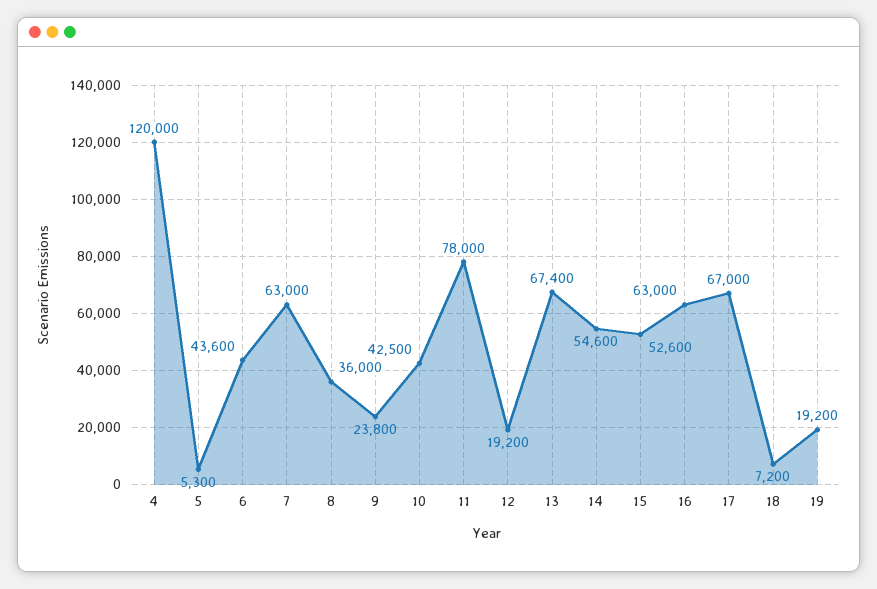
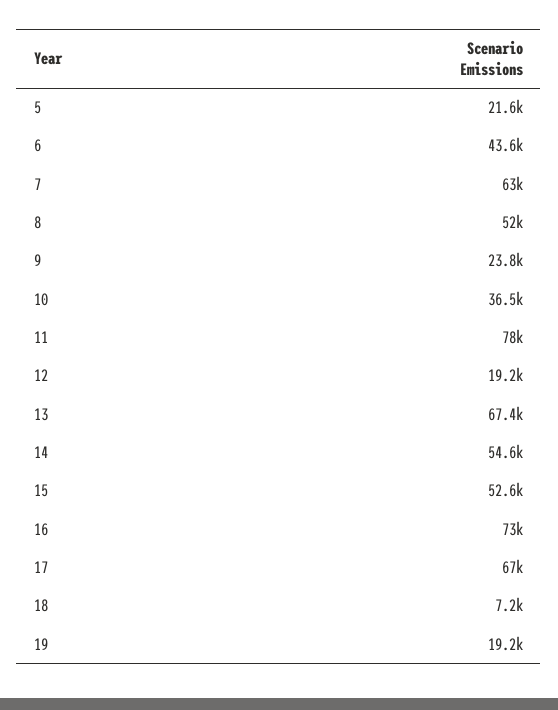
  {
-   "4": 120000,
-   "5": 5300,
+   "5": 21600,
    "6": 43600,
    "7": 63000,
-   "8": 36000,
+   "8": 52000,
    "9": 23800,
-   "10": 42500,
+   "10": 36500,
    "11": 78000,
    "12": 19200,
    "13": 67400,
    "14": 54600,
    "15": 52600,
-   "16": 63000,
+   "16": 73000,
    "17": 67000,
    "18": 7200,
    "19": 19200
  }

